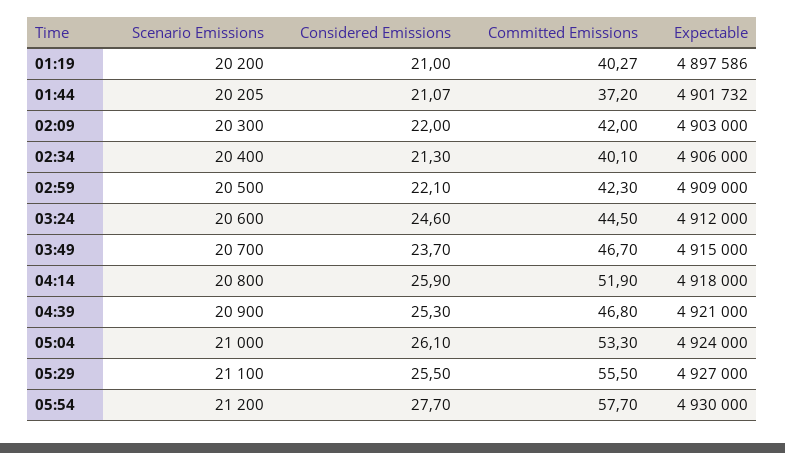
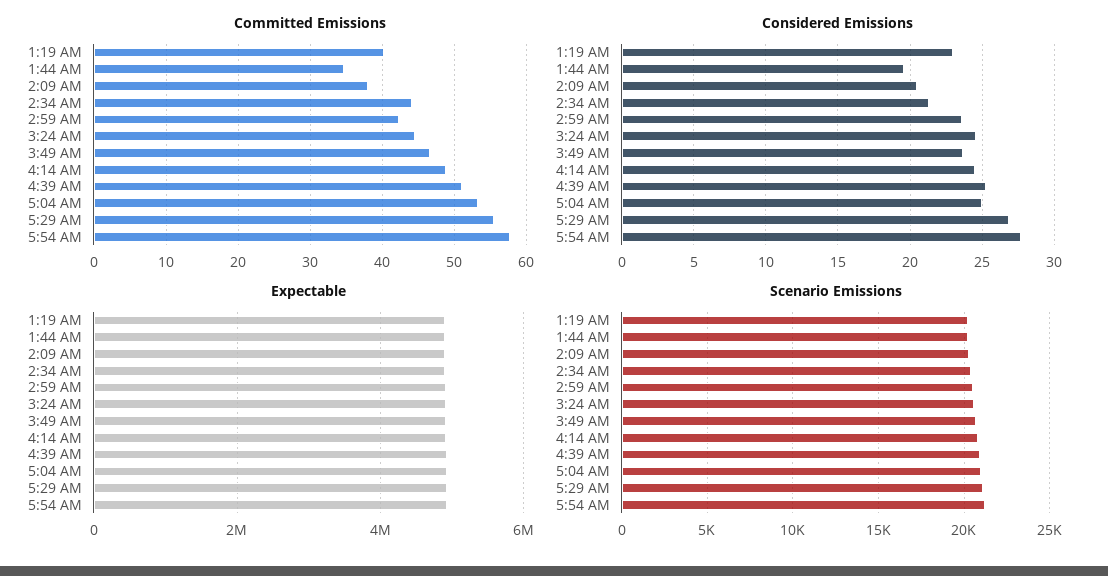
  {
    "Scenario Emissions": {
      "01:19": 20200,
      "01:44": 20205,
      "02:09": 20300,
      "02:34": 20400,
      "02:59": 20500,
      "03:24": 20600,
      "03:49": 20700,
      "04:14": 20800,
      "04:39": 20900,
      "05:04": 21000,
      "05:29": 21100,
      "05:54": 21200
    },
    "Considered Emissions": {
-     "01:19": 21,
+     "01:19": 23,
-     "01:44": 21.07,
+     "01:44": 19.5,
-     "02:09": 22,
+     "02:09": 20.5,
      "02:34": 21.3,
-     "02:59": 22.1,
+     "02:59": 23.5,
      "03:24": 24.6,
      "03:49": 23.7,
-     "04:14": 25.9,
+     "04:14": 24.5,
      "04:39": 25.3,
-     "05:04": 26.1,
+     "05:04": 25,
-     "05:29": 25.5,
+     "05:29": 27,
      "05:54": 27.7
    },
    "Committed Emissions": {
      "01:19": 40.27,
-     "01:44": 37.2,
+     "01:44": 35,
-     "02:09": 42,
+     "02:09": 38,
-     "02:34": 40.1,
+     "02:34": 44,
      "02:59": 42.3,
      "03:24": 44.5,
      "03:49": 46.7,
-     "04:14": 51.9,
+     "04:14": 49,
-     "04:39": 46.8,
+     "04:39": 51,
      "05:04": 53.3,
      "05:29": 55.5,
      "05:54": 57.7
    },
    "Expectable": {
      "01:19": 4897586,
      "01:44": 4901732,
      "02:09": 4903000,
      "02:34": 4906000,
      "02:59": 4909000,
      "03:24": 4912000,
      "03:49": 4915000,
      "04:14": 4918000,
      "04:39": 4921000,
      "05:04": 4924000,
      "05:29": 4927000,
      "05:54": 4930000
    }
  }

